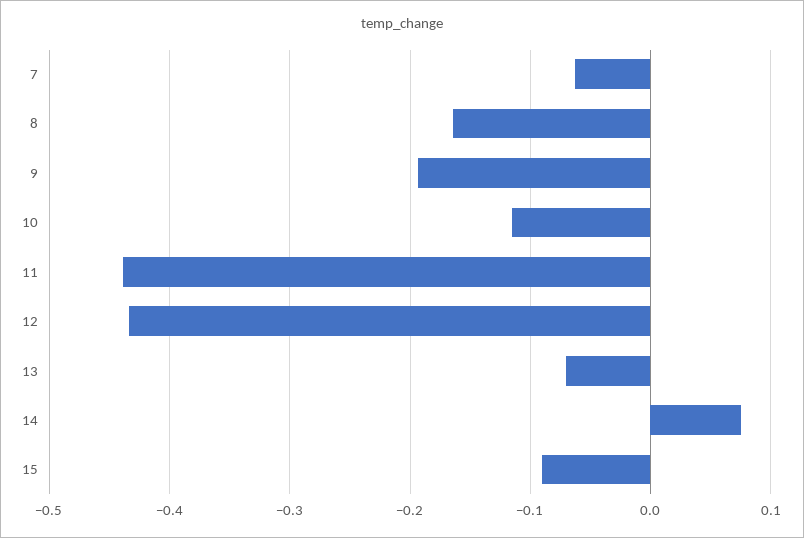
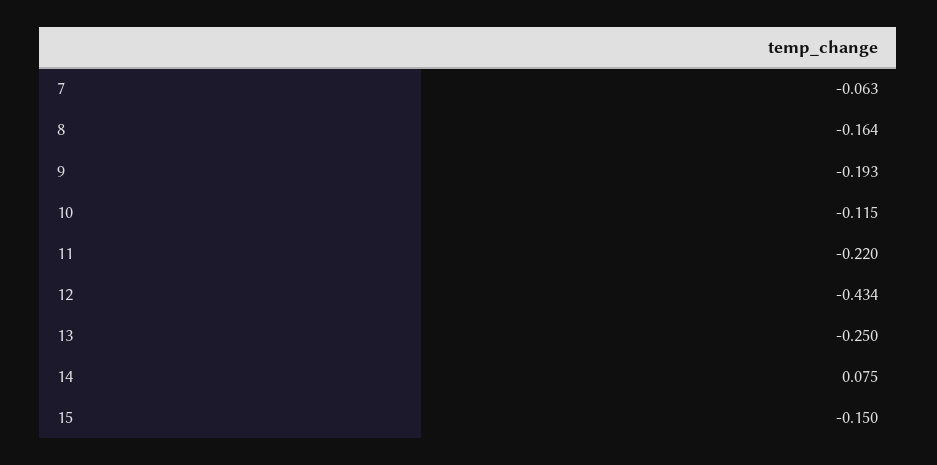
  {
    "7": -0.063,
    "8": -0.164,
    "9": -0.193,
    "10": -0.115,
-   "11": -0.44,
+   "11": -0.22,
    "12": -0.434,
-   "13": -0.07,
+   "13": -0.25,
    "14": 0.075,
-   "15": -0.09
+   "15": -0.15
  }

